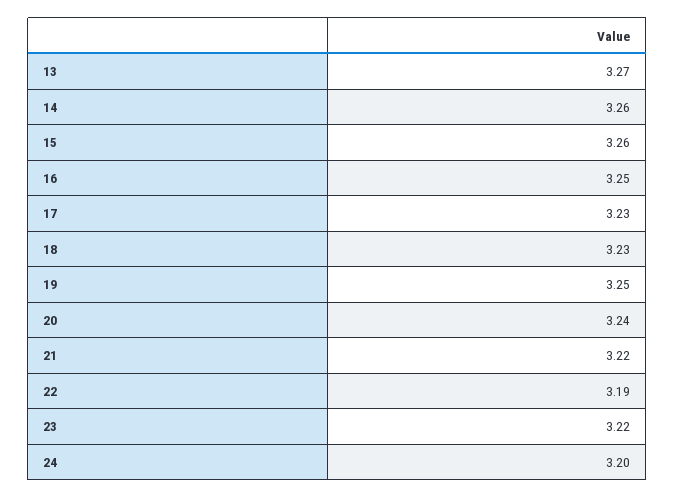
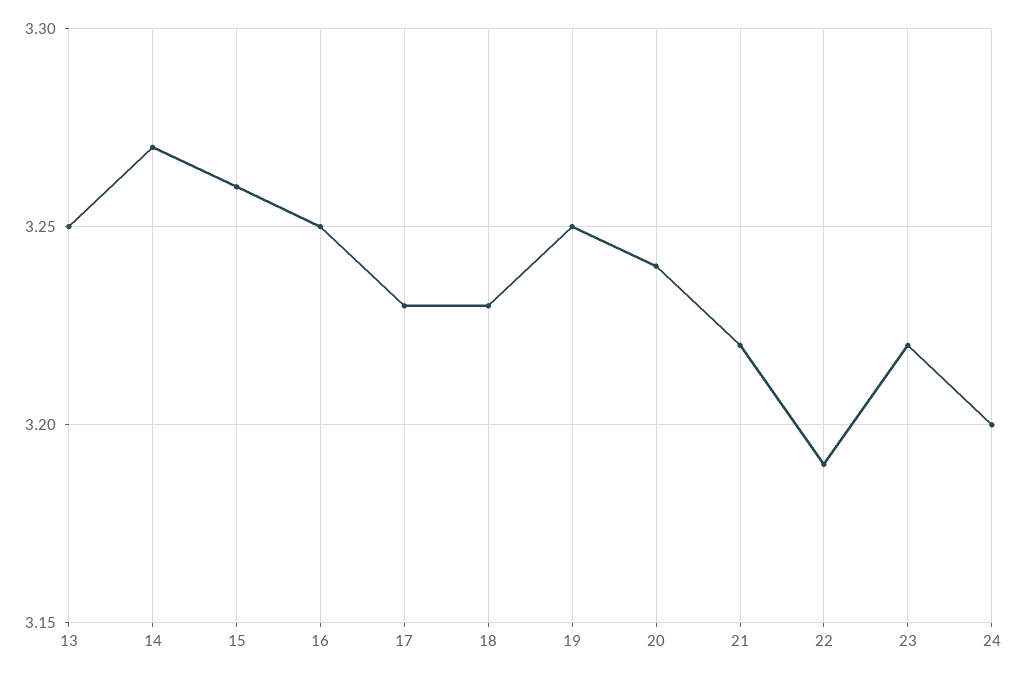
  {
-   "13": 3.27,
+   "13": 3.25,
-   "14": 3.26,
+   "14": 3.27,
    "15": 3.26,
    "16": 3.25,
    "17": 3.23,
    "18": 3.23,
    "19": 3.25,
    "20": 3.24,
    "21": 3.22,
    "22": 3.19,
    "23": 3.22,
    "24": 3.2
  }

